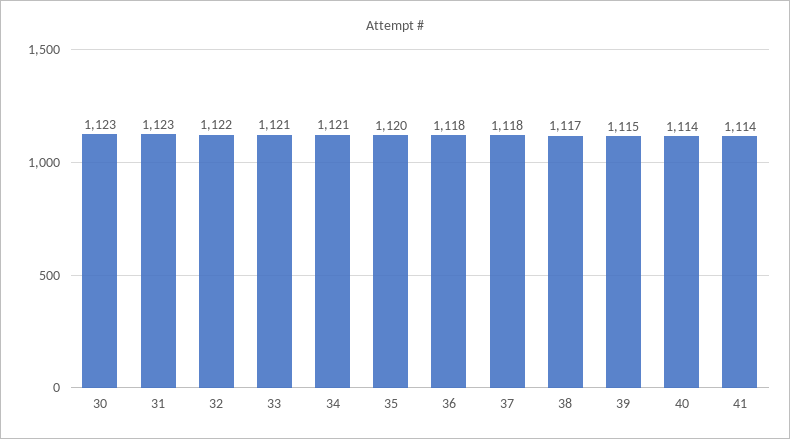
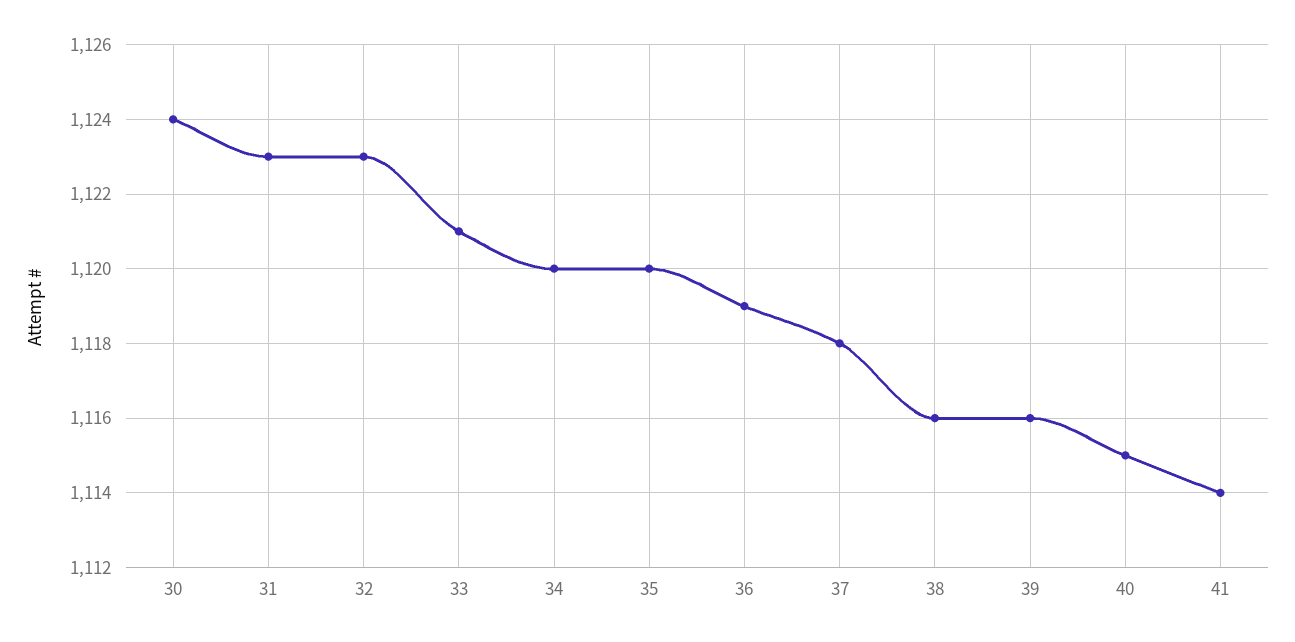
  {
-   "30": 1123,
+   "30": 1124,
    "31": 1123,
-   "32": 1122,
+   "32": 1123,
    "33": 1121,
-   "34": 1121,
+   "34": 1120,
    "35": 1120,
-   "36": 1118,
+   "36": 1119,
    "37": 1118,
-   "38": 1117,
+   "38": 1116,
-   "39": 1115,
+   "39": 1116,
-   "40": 1114,
+   "40": 1115,
    "41": 1114
  }

